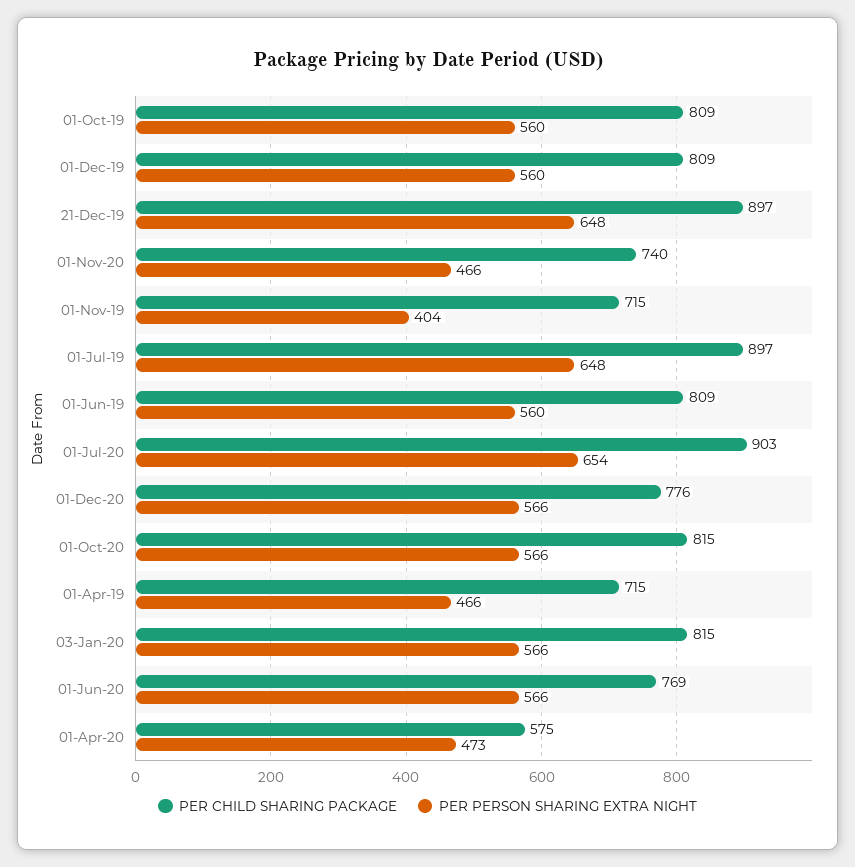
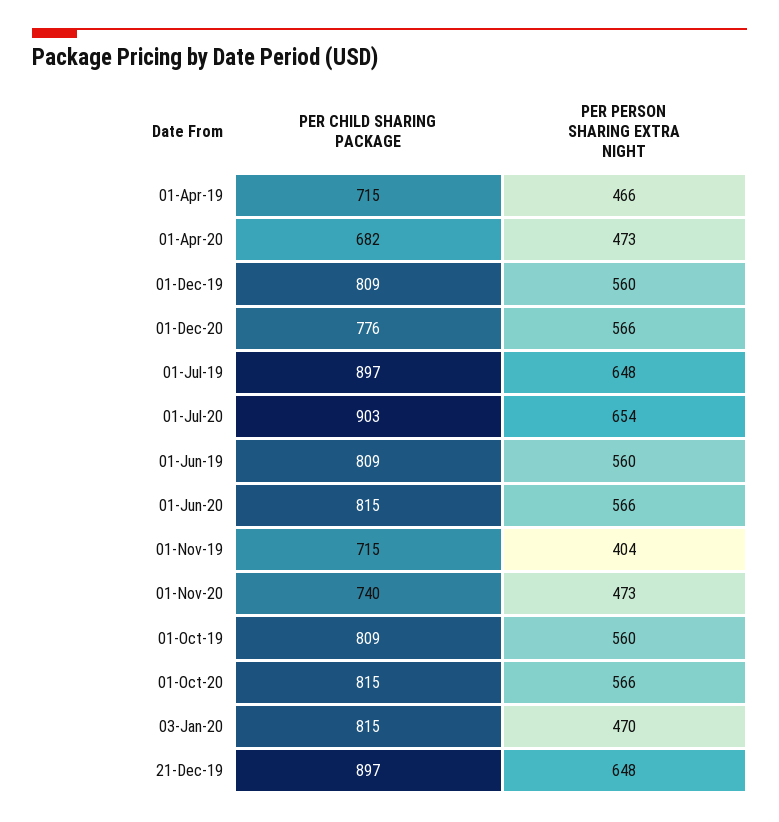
  {
    "PER CHILD SHARING PACKAGE": {
      "01-Oct-19": 809,
      "01-Dec-19": 809,
      "21-Dec-19": 897,
      "01-Nov-20": 740,
      "01-Nov-19": 715,
      "01-Jul-19": 897,
      "01-Jun-19": 809,
      "01-Jul-20": 903,
      "01-Dec-20": 776,
      "01-Oct-20": 815,
      "01-Apr-19": 715,
      "03-Jan-20": 815,
-     "01-Jun-20": 769,
+     "01-Jun-20": 815,
-     "01-Apr-20": 575
+     "01-Apr-20": 682
    },
    "PER PERSON SHARING EXTRA NIGHT": {
      "01-Oct-19": 560,
      "01-Dec-19": 560,
      "21-Dec-19": 648,
-     "01-Nov-20": 466,
+     "01-Nov-20": 473,
      "01-Nov-19": 404,
      "01-Jul-19": 648,
      "01-Jun-19": 560,
      "01-Jul-20": 654,
      "01-Dec-20": 566,
      "01-Oct-20": 566,
      "01-Apr-19": 466,
-     "03-Jan-20": 566,
+     "03-Jan-20": 470,
      "01-Jun-20": 566,
      "01-Apr-20": 473
    }
  }

